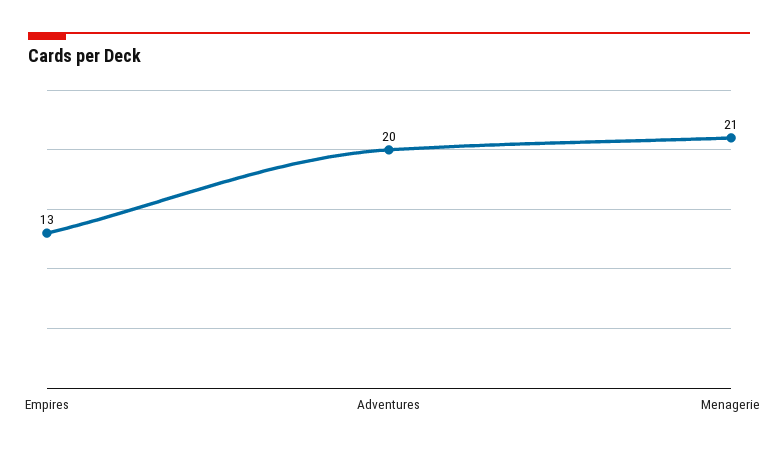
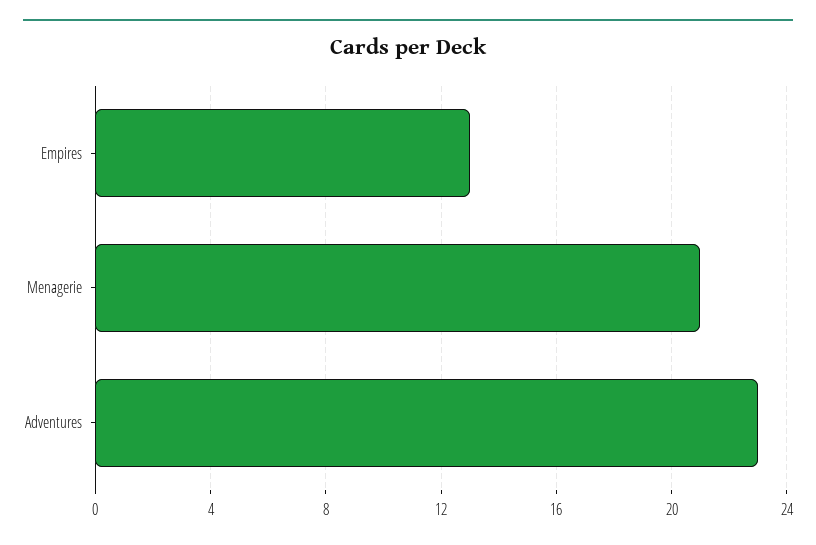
  {
    "Empires": 13,
-   "Adventures": 20,
+   "Adventures": 23,
    "Menagerie": 21
  }

